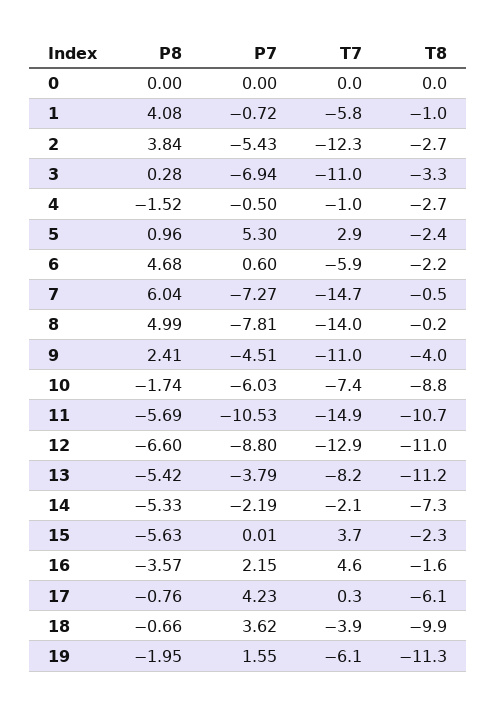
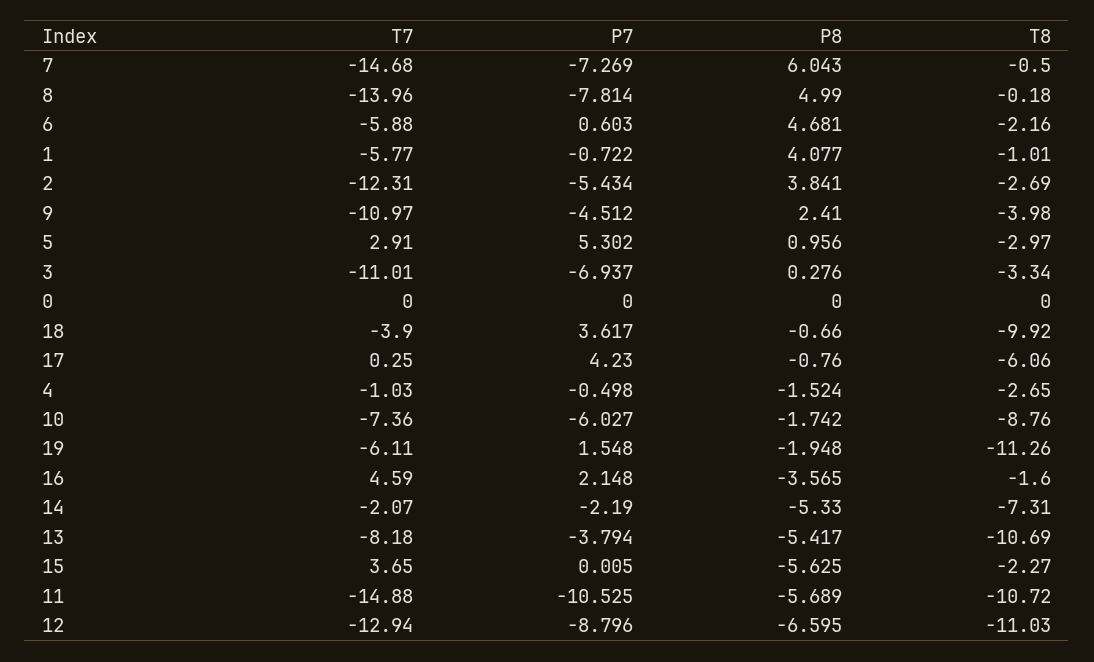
  {
    "P8": {
      "0": 0,
      "1": 4.077,
      "2": 3.841,
      "3": 0.276,
      "4": -1.524,
      "5": 0.956,
      "6": 4.681,
      "7": 6.043,
      "8": 4.99,
      "9": 2.41,
      "10": -1.742,
      "11": -5.689,
      "12": -6.595,
      "13": -5.417,
      "14": -5.33,
      "15": -5.625,
      "16": -3.565,
      "17": -0.76,
      "18": -0.66,
      "19": -1.948
    },
    "P7": {
      "0": 0,
      "1": -0.722,
      "2": -5.434,
      "3": -6.937,
      "4": -0.498,
      "5": 5.302,
      "6": 0.603,
      "7": -7.269,
      "8": -7.814,
      "9": -4.512,
      "10": -6.027,
      "11": -10.525,
      "12": -8.796,
      "13": -3.794,
      "14": -2.19,
      "15": 0.005,
      "16": 2.148,
      "17": 4.23,
      "18": 3.617,
      "19": 1.548
    },
    "T7": {
      "0": 0,
      "1": -5.77,
      "2": -12.31,
      "3": -11.01,
      "4": -1.03,
      "5": 2.91,
      "6": -5.88,
      "7": -14.68,
      "8": -13.96,
      "9": -10.97,
      "10": -7.36,
      "11": -14.88,
      "12": -12.94,
      "13": -8.18,
      "14": -2.07,
      "15": 3.65,
      "16": 4.59,
      "17": 0.25,
      "18": -3.9,
      "19": -6.11
    },
    "T8": {
      "0": 0,
      "1": -1.01,
      "2": -2.69,
      "3": -3.34,
      "4": -2.65,
-     "5": -2.4,
+     "5": -2.97,
      "6": -2.16,
      "7": -0.5,
      "8": -0.18,
      "9": -3.98,
      "10": -8.76,
      "11": -10.72,
      "12": -11.03,
-     "13": -11.2,
+     "13": -10.69,
      "14": -7.31,
      "15": -2.27,
      "16": -1.6,
      "17": -6.06,
      "18": -9.92,
      "19": -11.26
    }
  }

